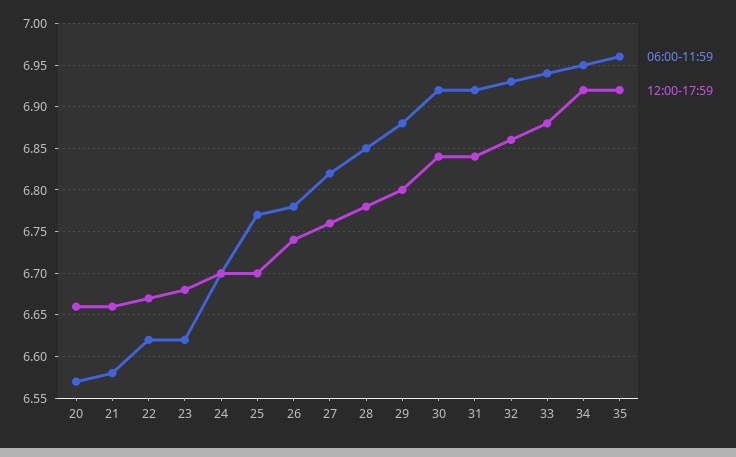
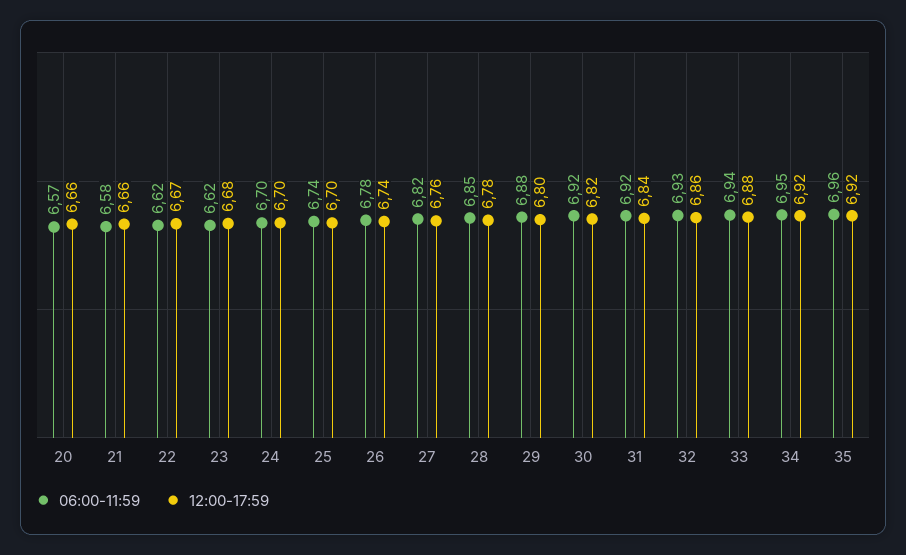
  {
    "06:00-11:59": {
      "20": 6.57,
      "21": 6.58,
      "22": 6.62,
      "23": 6.62,
      "24": 6.7,
-     "25": 6.77,
+     "25": 6.74,
      "26": 6.78,
      "27": 6.82,
      "28": 6.85,
      "29": 6.88,
      "30": 6.92,
      "31": 6.92,
      "32": 6.93,
      "33": 6.94,
      "34": 6.95,
      "35": 6.96
    },
    "12:00-17:59": {
      "20": 6.66,
      "21": 6.66,
      "22": 6.67,
      "23": 6.68,
      "24": 6.7,
      "25": 6.7,
      "26": 6.74,
      "27": 6.76,
      "28": 6.78,
      "29": 6.8,
-     "30": 6.84,
+     "30": 6.82,
      "31": 6.84,
      "32": 6.86,
      "33": 6.88,
      "34": 6.92,
      "35": 6.92
    }
  }

